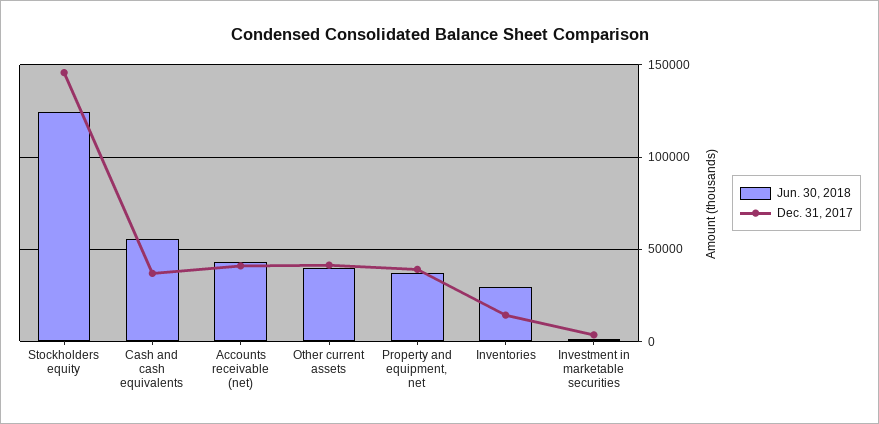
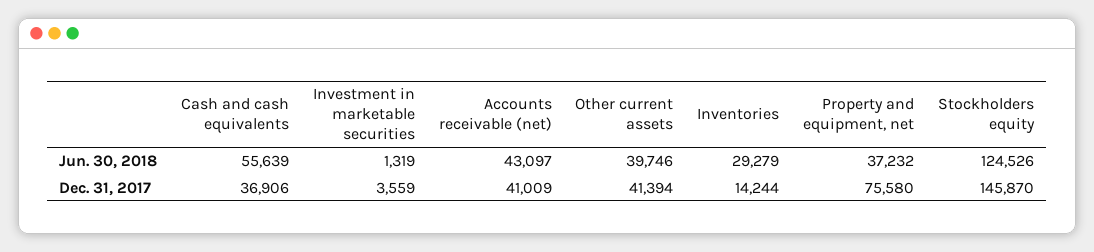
  {
    "Jun. 30, 2018": {
      "Stockholders equity": 124526,
      "Cash and cash equivalents": 55639,
      "Accounts receivable (net)": 43097,
      "Other current assets": 39746,
      "Property and equipment, net": 37232,
      "Inventories": 29279,
      "Investment in marketable securities": 1319
    },
    "Dec. 31, 2017": {
      "Stockholders equity": 145870,
      "Cash and cash equivalents": 36906,
      "Accounts receivable (net)": 41009,
      "Other current assets": 41394,
-     "Property and equipment, net": 40000,
+     "Property and equipment, net": 75580,
      "Inventories": 14244,
      "Investment in marketable securities": 3559
    }
  }

